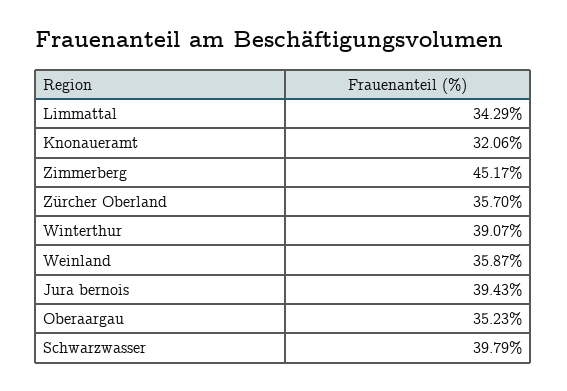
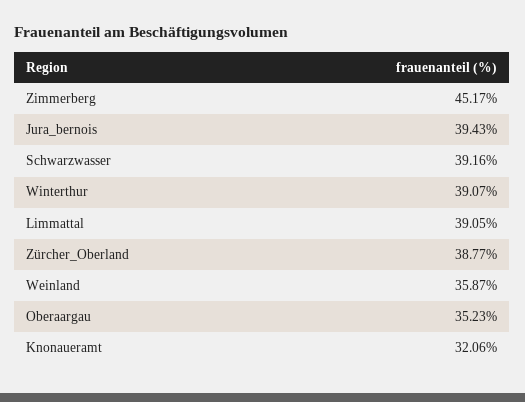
  {
-   "Limmattal": 34.29,
+   "Limmattal": 39.05,
    "Knonaueramt": 32.06,
    "Zimmerberg": 45.17,
-   "Zürcher Oberland": 35.7,
+   "Zürcher Oberland": 38.77,
    "Winterthur": 39.07,
    "Weinland": 35.87,
    "Jura bernois": 39.43,
    "Oberaargau": 35.23,
-   "Schwarzwasser": 39.79
+   "Schwarzwasser": 39.16
  }

